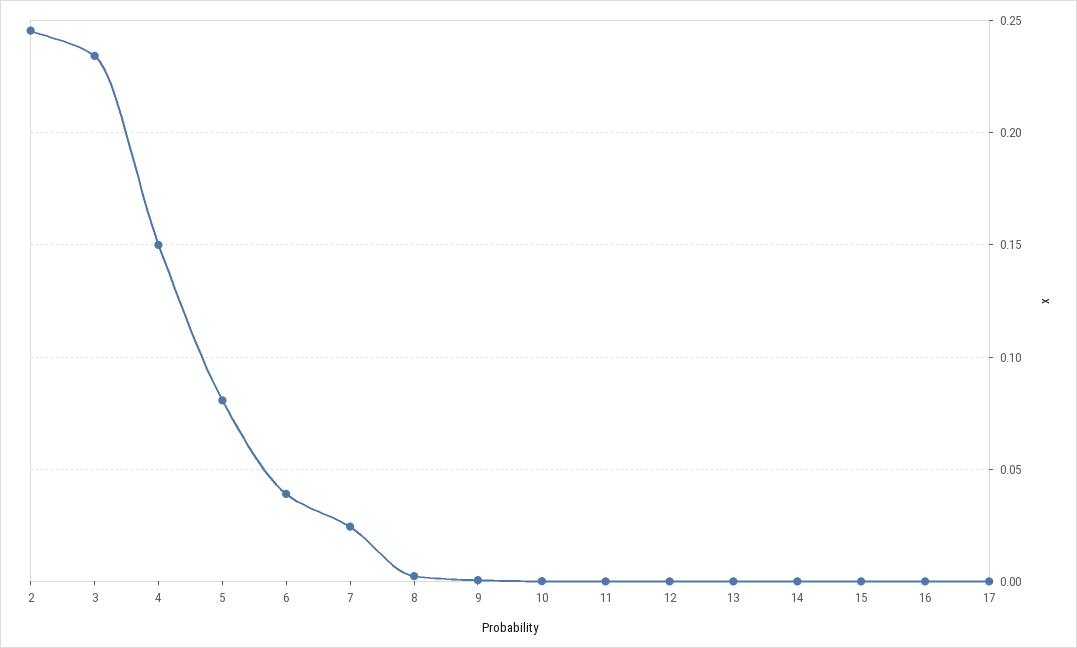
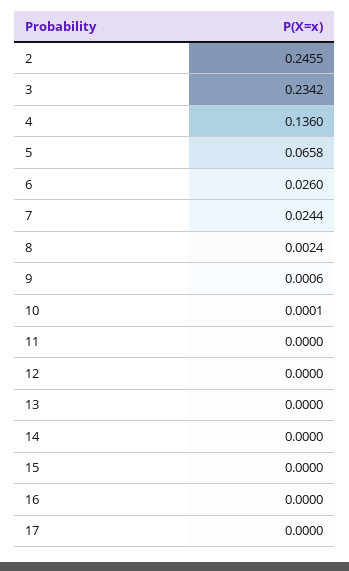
  {
    "2": 0.2455,
    "3": 0.2342,
-   "4": 0.15,
+   "4": 0.136,
-   "5": 0.08,
+   "5": 0.0658,
-   "6": 0.04,
+   "6": 0.026,
    "7": 0.0244,
    "8": 0.0024,
    "9": 0.0006,
    "10": 0.0001,
    "11": 0,
    "12": 0,
    "13": 0,
    "14": 0,
    "15": 0,
    "16": 0,
    "17": 0
  }

